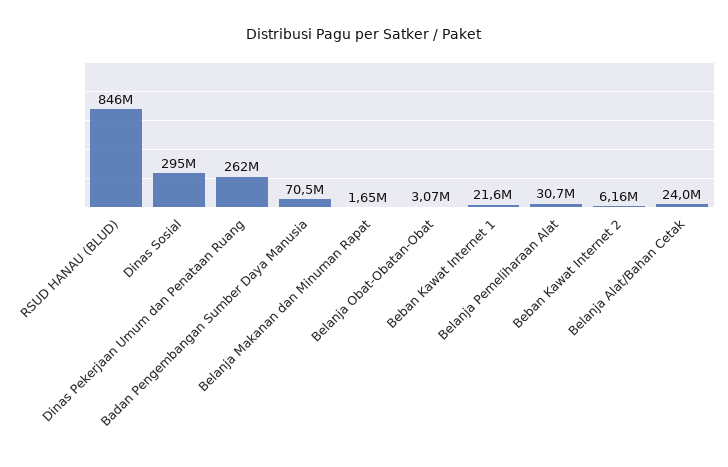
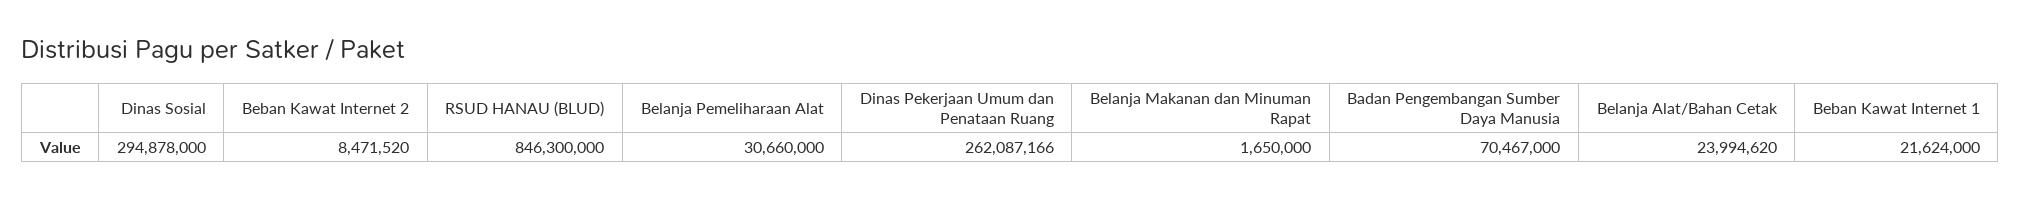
  {
    "RSUD HANAU (BLUD)": 846300000,
    "Dinas Sosial": 294878000,
    "Dinas Pekerjaan Umum dan Penataan Ruang": 262087166,
    "Badan Pengembangan Sumber Daya Manusia": 70467000,
    "Belanja Makanan dan Minuman Rapat": 1650000,
-   "Belanja Obat-Obatan-Obat": 3070000,
    "Beban Kawat Internet 1": 21624000,
    "Belanja Pemeliharaan Alat": 30660000,
-   "Beban Kawat Internet 2": 6160000,
+   "Beban Kawat Internet 2": 8471520,
    "Belanja Alat/Bahan Cetak": 23994620
  }

